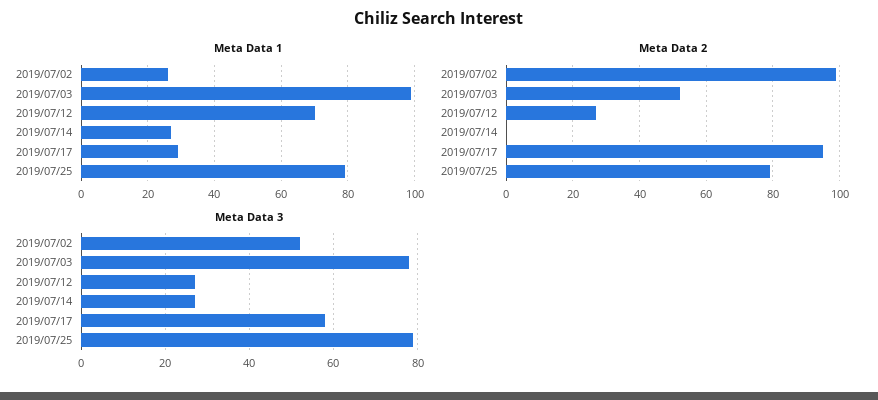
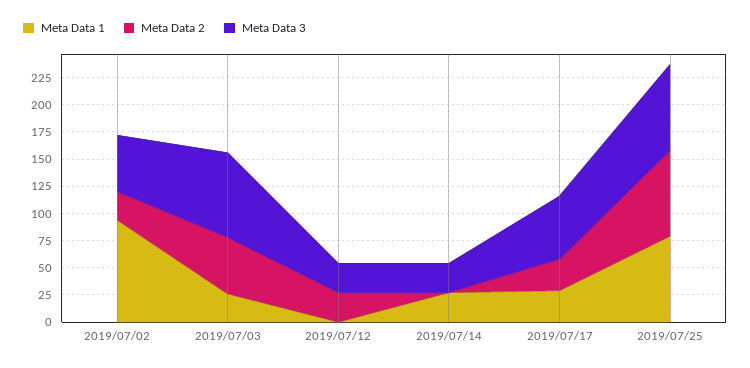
  {
    "Meta Data 1": {
-     "2019/07/02": 25,
+     "2019/07/02": 100,
-     "2019/07/03": 100,
+     "2019/07/03": 25,
-     "2019/07/12": 70,
+     "2019/07/12": 0,
      "2019/07/14": 25,
      "2019/07/17": 30,
      "2019/07/25": 80
    },
    "Meta Data 2": {
-     "2019/07/02": 100,
+     "2019/07/02": 25,
      "2019/07/03": 50,
      "2019/07/12": 25,
      "2019/07/14": 0,
-     "2019/07/17": 95,
+     "2019/07/17": 25,
      "2019/07/25": 80
    },
    "Meta Data 3": {
      "2019/07/02": 50,
      "2019/07/03": 80,
      "2019/07/12": 25,
      "2019/07/14": 25,
      "2019/07/17": 60,
      "2019/07/25": 80
    }
  }

